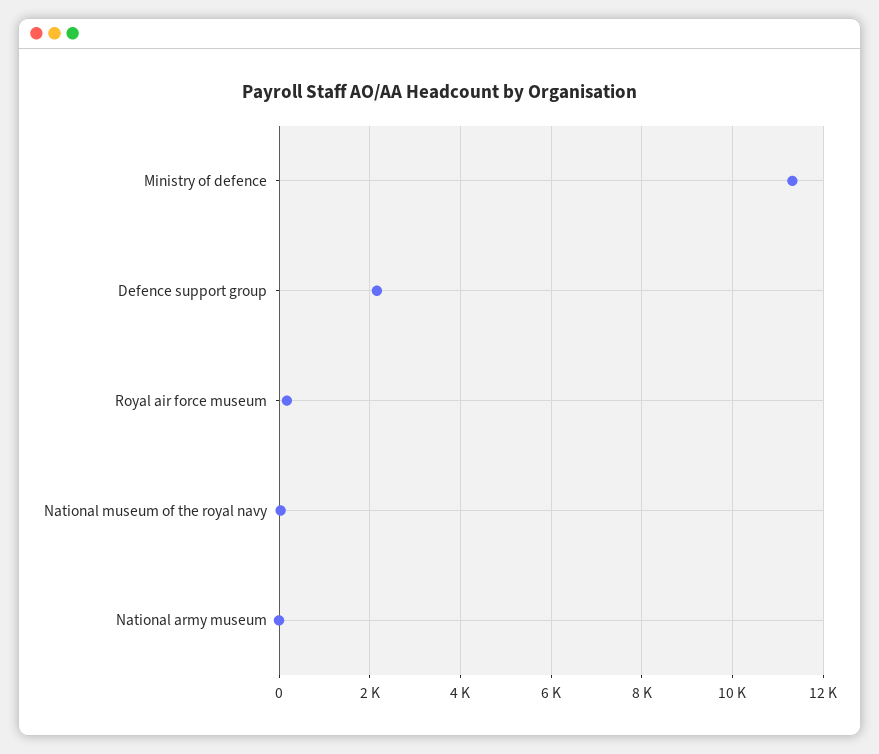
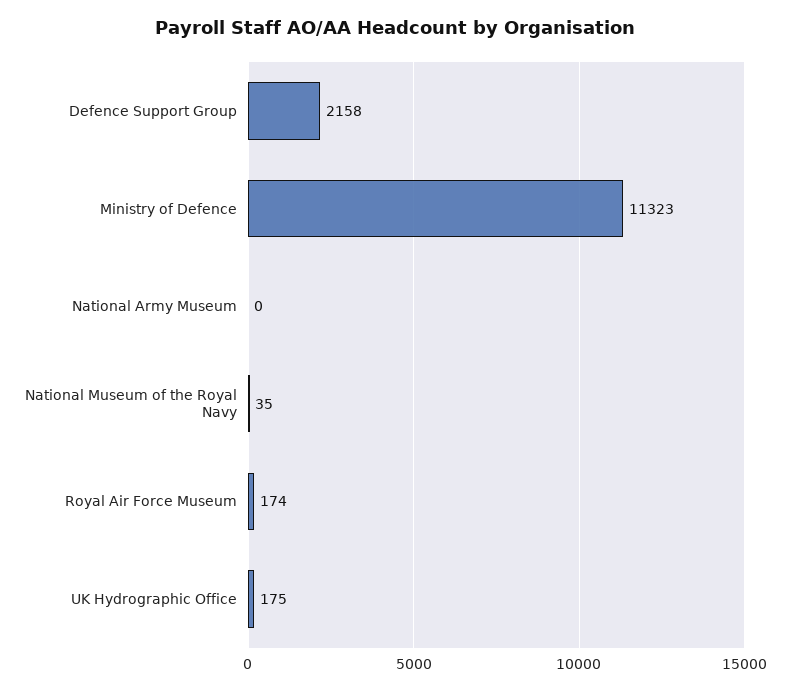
  {
    "Ministry of defence": 11323,
    "Defence support group": 2158,
    "Royal air force museum": 174,
    "National museum of the royal navy": 35,
-   "National army museum": 0
+   "National army museum": 0,
+   "UK Hydrographic Office": 175
  }

